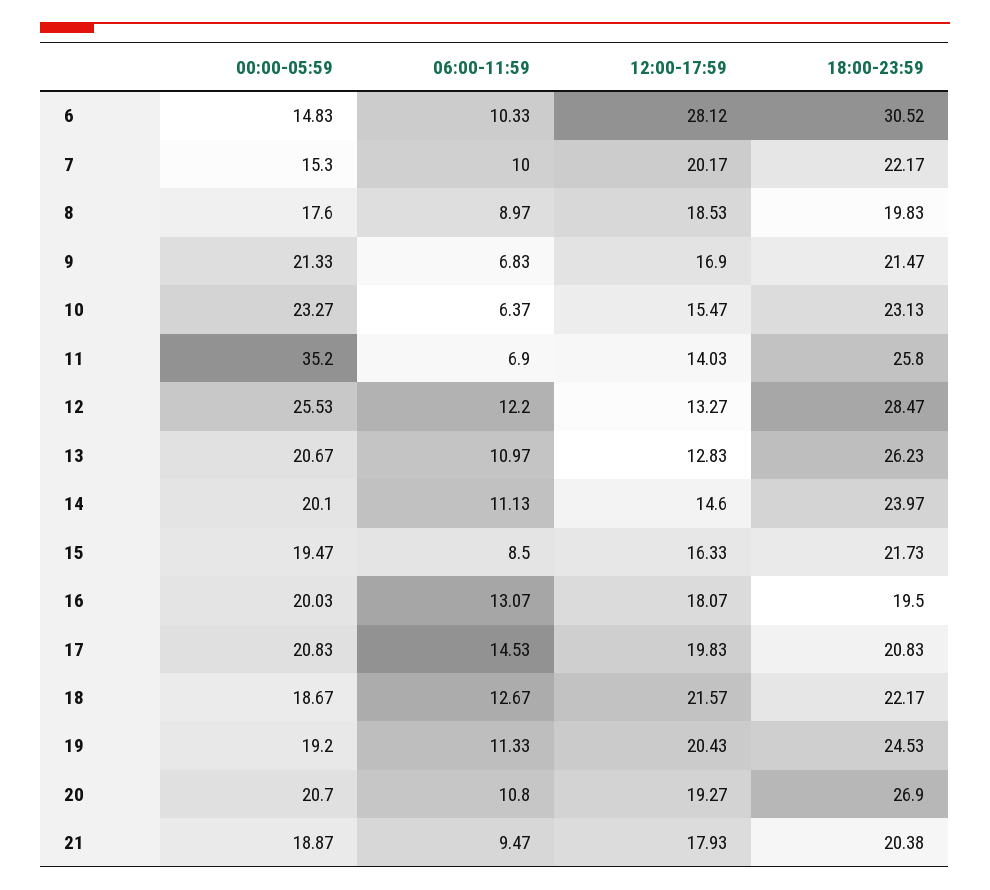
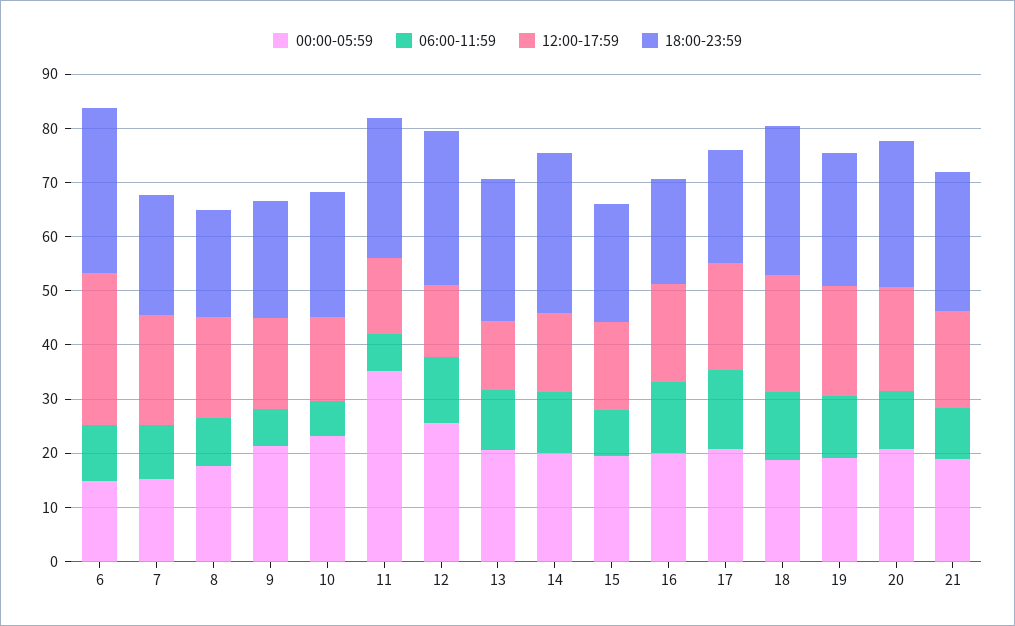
  {
    "00:00-05:59": {
      "6": 14.83,
      "7": 15.3,
      "8": 17.6,
      "9": 21.33,
      "10": 23.27,
      "11": 35.2,
      "12": 25.53,
      "13": 20.67,
      "14": 20.1,
      "15": 19.47,
      "16": 20.03,
      "17": 20.83,
      "18": 18.67,
      "19": 19.2,
      "20": 20.7,
      "21": 18.87
    },
    "06:00-11:59": {
      "6": 10.33,
      "7": 10,
      "8": 8.97,
      "9": 6.83,
      "10": 6.37,
      "11": 6.9,
      "12": 12.2,
      "13": 10.97,
      "14": 11.13,
      "15": 8.5,
      "16": 13.07,
      "17": 14.53,
      "18": 12.67,
      "19": 11.33,
      "20": 10.8,
      "21": 9.47
    },
    "12:00-17:59": {
      "6": 28.12,
      "7": 20.17,
      "8": 18.53,
      "9": 16.9,
      "10": 15.47,
      "11": 14.03,
      "12": 13.27,
      "13": 12.83,
      "14": 14.6,
      "15": 16.33,
      "16": 18.07,
      "17": 19.83,
      "18": 21.57,
      "19": 20.43,
      "20": 19.27,
      "21": 17.93
    },
    "18:00-23:59": {
      "6": 30.52,
      "7": 22.17,
      "8": 19.83,
      "9": 21.47,
      "10": 23.13,
      "11": 25.8,
      "12": 28.47,
      "13": 26.23,
-     "14": 23.97,
+     "14": 30,
      "15": 21.73,
      "16": 19.5,
      "17": 20.83,
-     "18": 22.17,
+     "18": 28,
      "19": 24.53,
      "20": 26.9,
-     "21": 20.38
+     "21": 26
    }
  }

